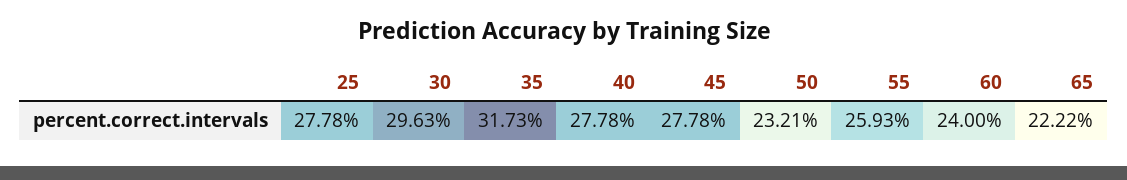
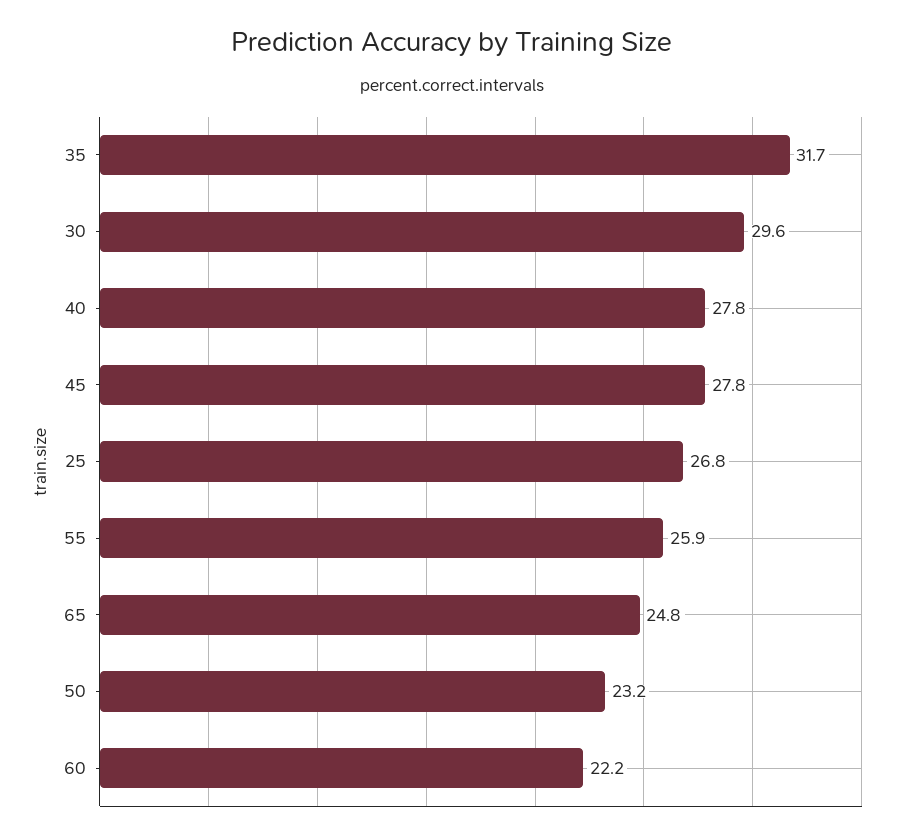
  {
-   "25": 27.78,
+   "25": 26.8,
    "30": 29.63,
    "35": 31.73,
    "40": 27.78,
    "45": 27.78,
    "50": 23.21,
    "55": 25.93,
-   "60": 24,
+   "60": 22.2,
-   "65": 22.22
+   "65": 24.8
  }

